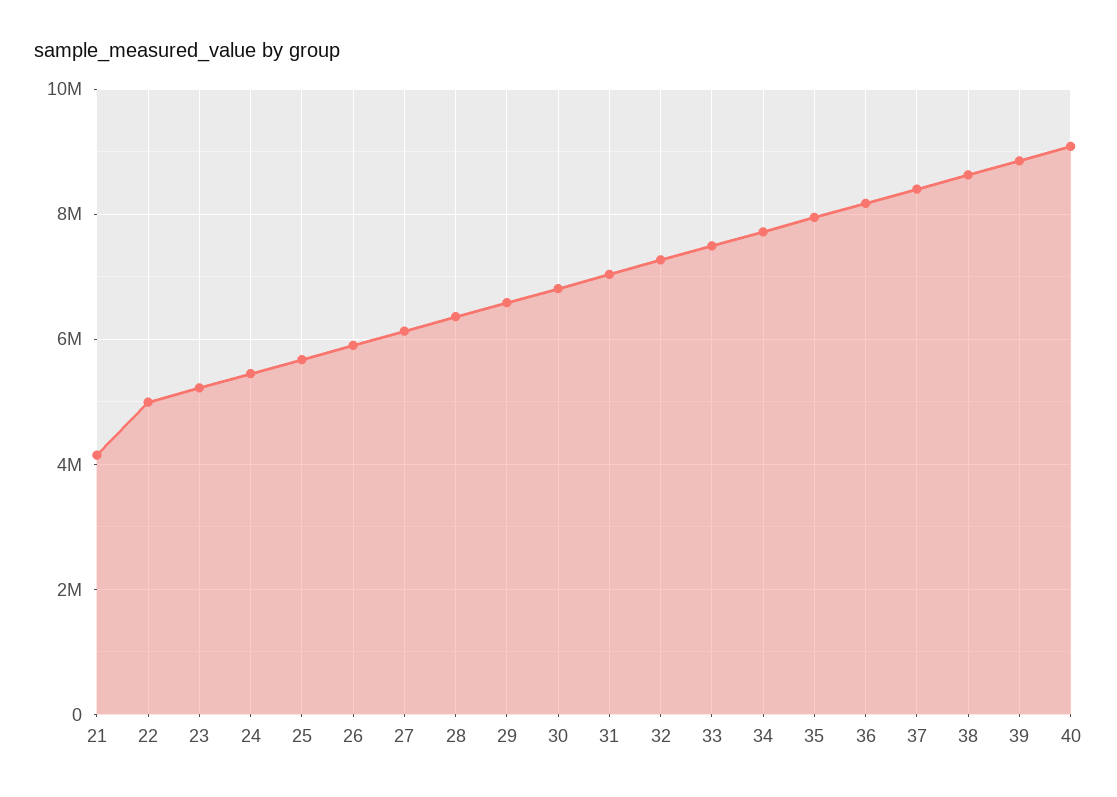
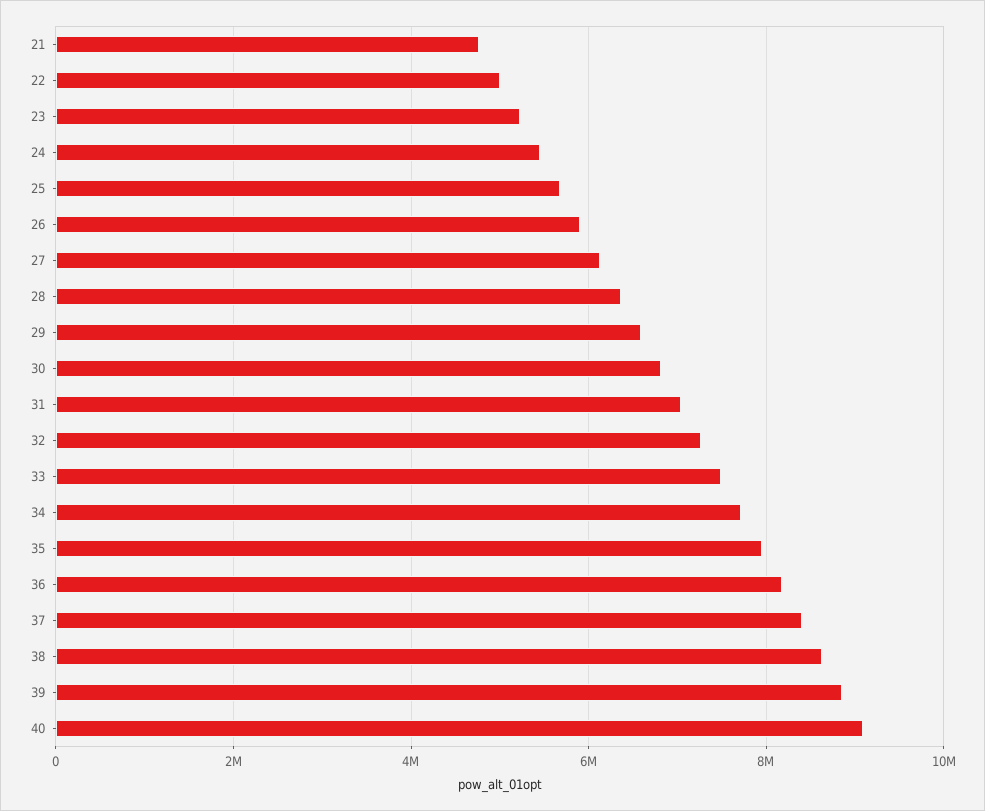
  {
-   "21": 4200000,
+   "21": 4800000,
    "22": 5000000,
    "23": 5200000,
    "24": 5400000,
    "25": 5600000,
    "26": 6000000,
    "27": 6200000,
    "28": 6400000,
    "29": 6600000,
    "30": 6800000,
    "31": 7000000,
    "32": 7200000,
    "33": 7400000,
    "34": 7800000,
    "35": 8000000,
    "36": 8200000,
    "37": 8400000,
    "38": 8600000,
    "39": 8800000,
    "40": 9000000
  }

